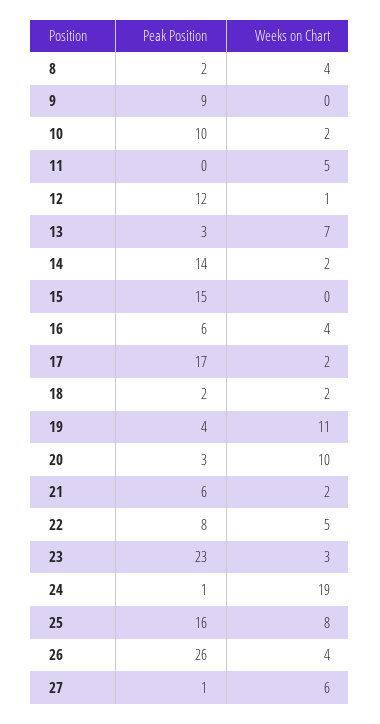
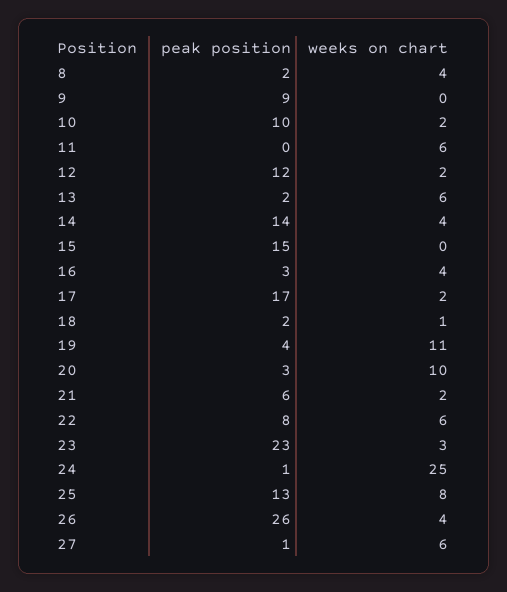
  {
    "Peak Position": {
      "8": 2,
      "9": 9,
      "10": 10,
      "11": 0,
      "12": 12,
-     "13": 3,
+     "13": 2,
      "14": 14,
      "15": 15,
-     "16": 6,
+     "16": 3,
      "17": 17,
      "18": 2,
      "19": 4,
      "20": 3,
      "21": 6,
      "22": 8,
      "23": 23,
      "24": 1,
-     "25": 16,
+     "25": 13,
      "26": 26,
      "27": 1
    },
    "Weeks on Chart": {
      "8": 4,
      "9": 0,
      "10": 2,
-     "11": 5,
+     "11": 6,
-     "12": 1,
+     "12": 2,
-     "13": 7,
+     "13": 6,
-     "14": 2,
+     "14": 4,
      "15": 0,
      "16": 4,
      "17": 2,
-     "18": 2,
+     "18": 1,
      "19": 11,
      "20": 10,
      "21": 2,
-     "22": 5,
+     "22": 6,
      "23": 3,
-     "24": 19,
+     "24": 25,
      "25": 8,
      "26": 4,
      "27": 6
    }
  }

